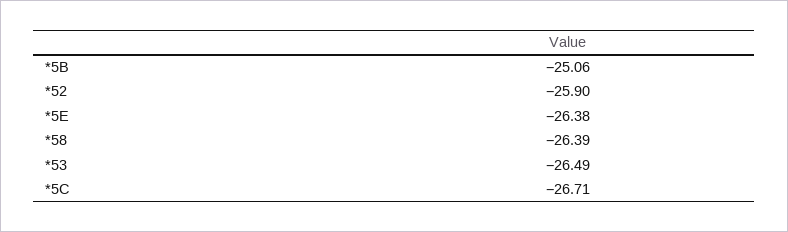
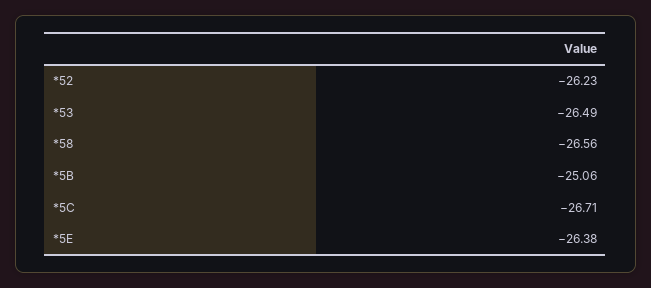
  {
    "*5B": -25.06,
-   "*52": -25.9,
+   "*52": -26.23,
    "*5E": -26.38,
-   "*58": -26.39,
+   "*58": -26.56,
    "*53": -26.49,
    "*5C": -26.71
  }

